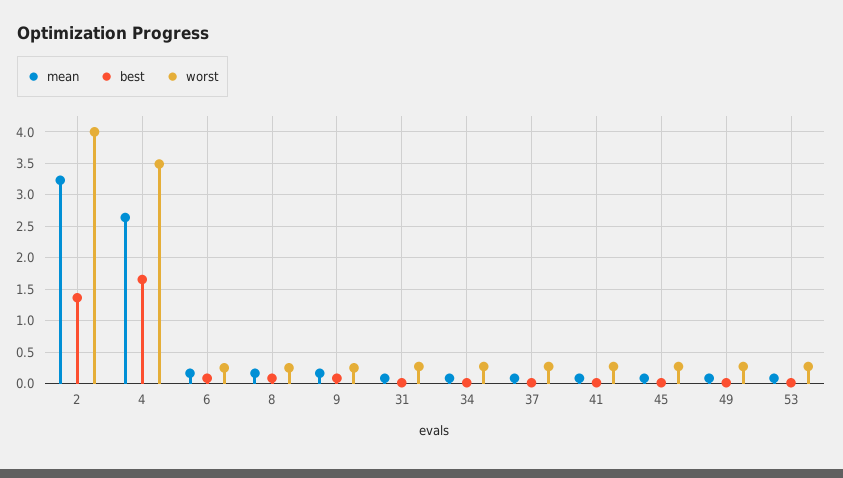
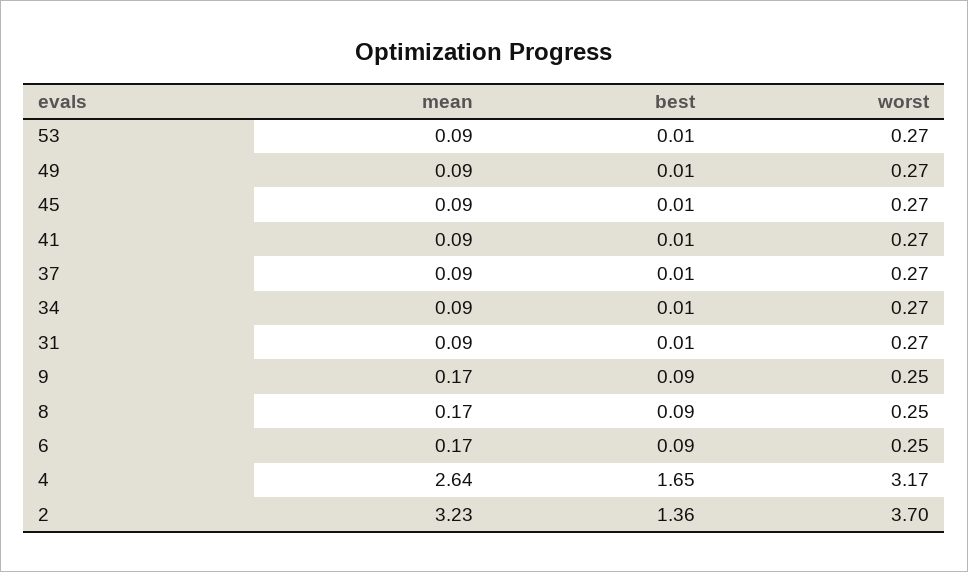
  {
    "mean": {
      "2": 3.23,
      "4": 2.64,
      "6": 0.17,
      "8": 0.17,
      "9": 0.17,
      "31": 0.09,
      "34": 0.09,
      "37": 0.09,
      "41": 0.09,
      "45": 0.09,
      "49": 0.09,
      "53": 0.09
    },
    "best": {
      "2": 1.36,
      "4": 1.65,
      "6": 0.09,
      "8": 0.09,
      "9": 0.09,
      "31": 0.01,
      "34": 0.01,
      "37": 0.01,
      "41": 0.01,
      "45": 0.01,
      "49": 0.01,
      "53": 0.01
    },
    "worst": {
-     "2": 4,
+     "2": 3.7,
-     "4": 3.5,
+     "4": 3.17,
      "6": 0.25,
      "8": 0.25,
      "9": 0.25,
      "31": 0.27,
      "34": 0.27,
      "37": 0.27,
      "41": 0.27,
      "45": 0.27,
      "49": 0.27,
      "53": 0.27
    }
  }

